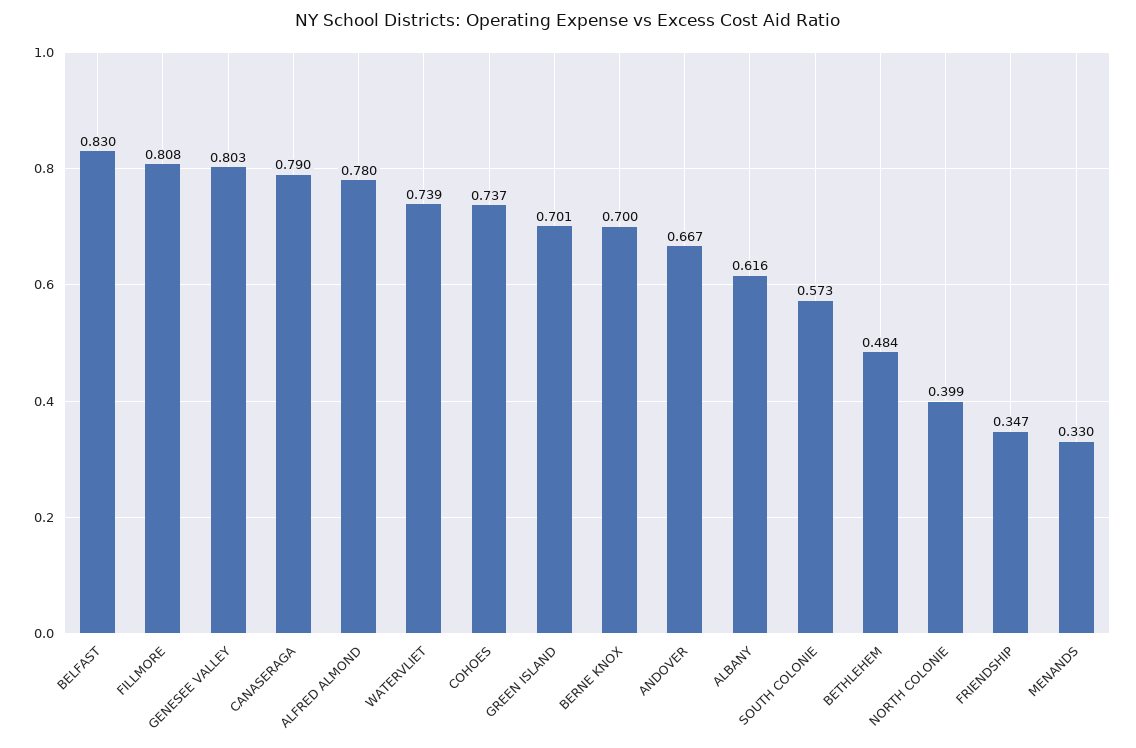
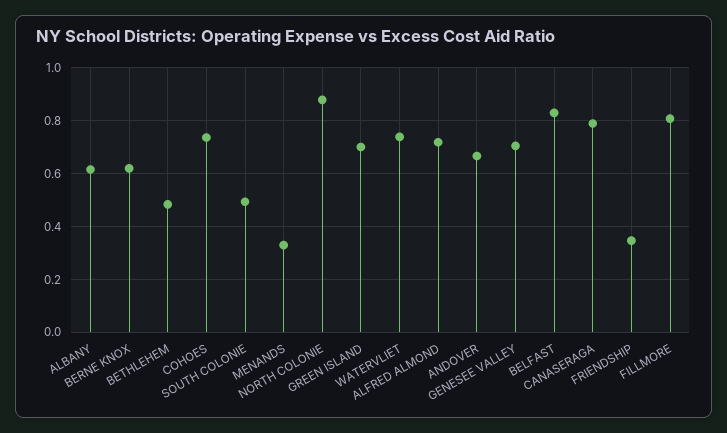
  {
    "BELFAST": 0.83,
    "FILLMORE": 0.808,
-   "GENESEE VALLEY": 0.803,
+   "GENESEE VALLEY": 0.7,
    "CANASERAGA": 0.79,
-   "ALFRED ALMOND": 0.78,
+   "ALFRED ALMOND": 0.725,
    "WATERVLIET": 0.739,
    "COHOES": 0.737,
    "GREEN ISLAND": 0.701,
-   "BERNE KNOX": 0.7,
+   "BERNE KNOX": 0.625,
    "ANDOVER": 0.667,
    "ALBANY": 0.616,
-   "SOUTH COLONIE": 0.573,
+   "SOUTH COLONIE": 0.5,
    "BETHLEHEM": 0.484,
-   "NORTH COLONIE": 0.399,
+   "NORTH COLONIE": 0.875,
    "FRIENDSHIP": 0.347,
    "MENANDS": 0.33
  }

